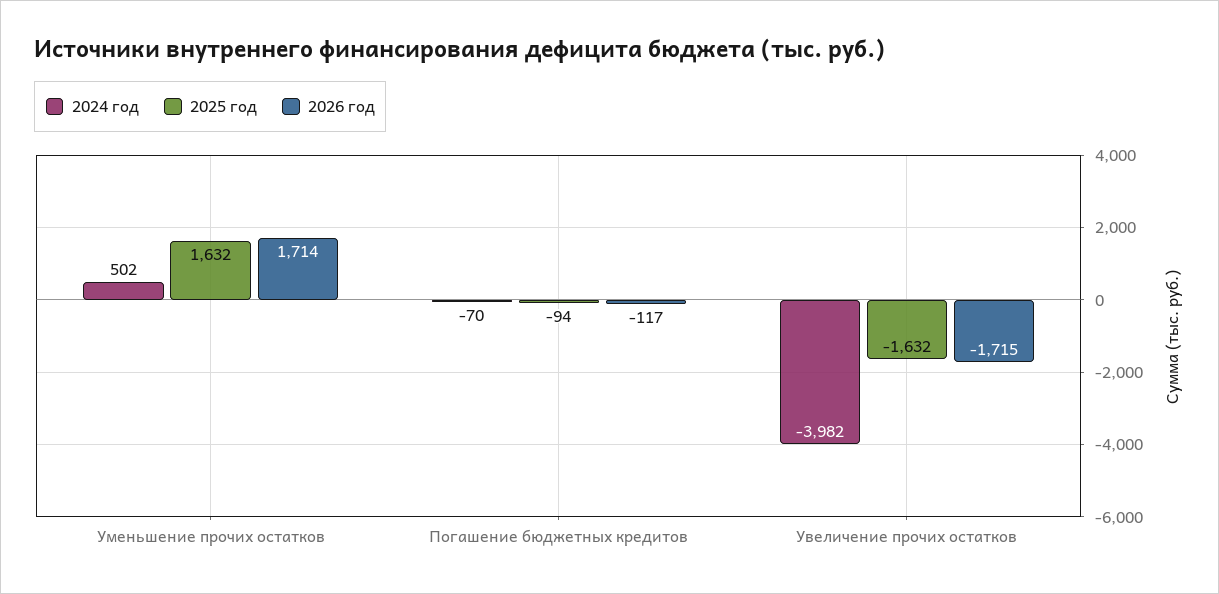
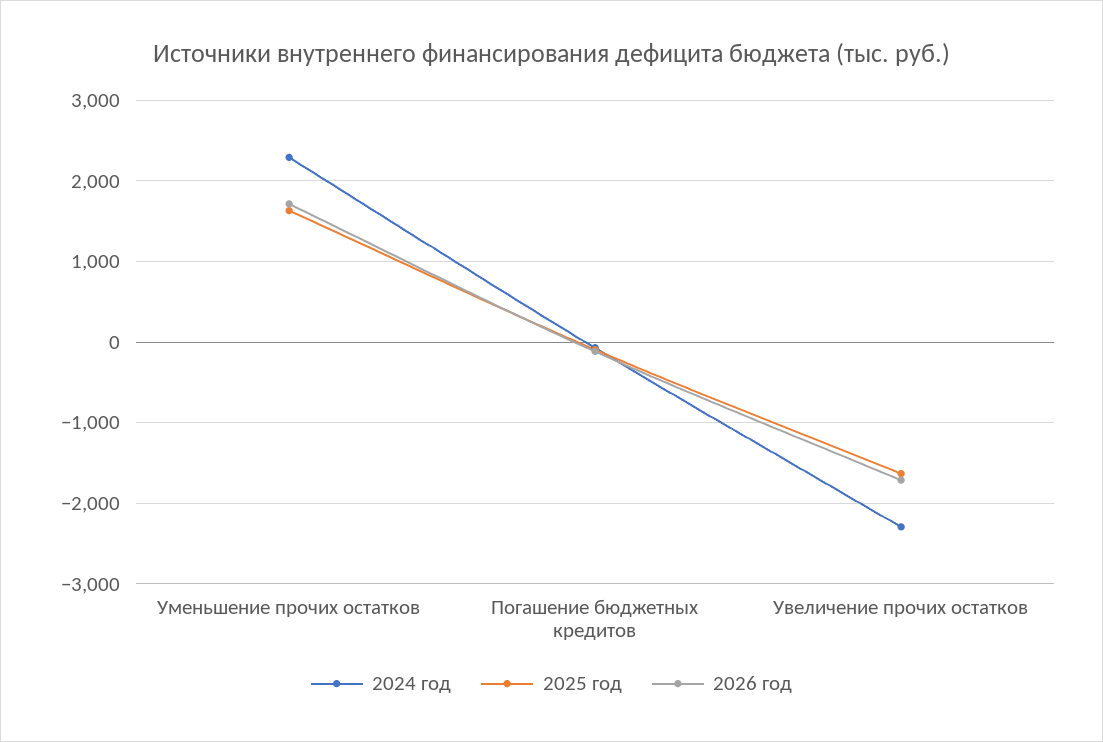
  {
    "2024 год": {
-     "Уменьшение прочих остатков": 502,
+     "Уменьшение прочих остатков": 2300,
      "Погашение бюджетных кредитов": -70,
-     "Увеличение прочих остатков": -3982
+     "Увеличение прочих остатков": -2300
    },
    "2025 год": {
      "Уменьшение прочих остатков": 1632,
      "Погашение бюджетных кредитов": -94,
      "Увеличение прочих остатков": -1632
    },
    "2026 год": {
      "Уменьшение прочих остатков": 1714,
      "Погашение бюджетных кредитов": -117,
      "Увеличение прочих остатков": -1715
    }
  }

